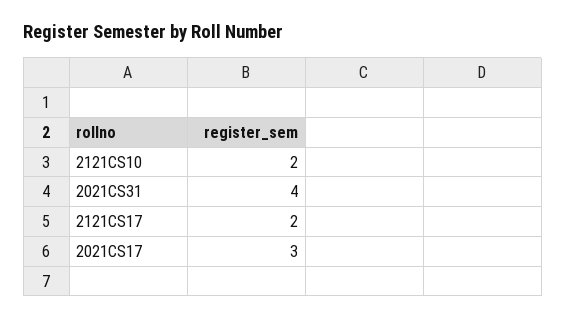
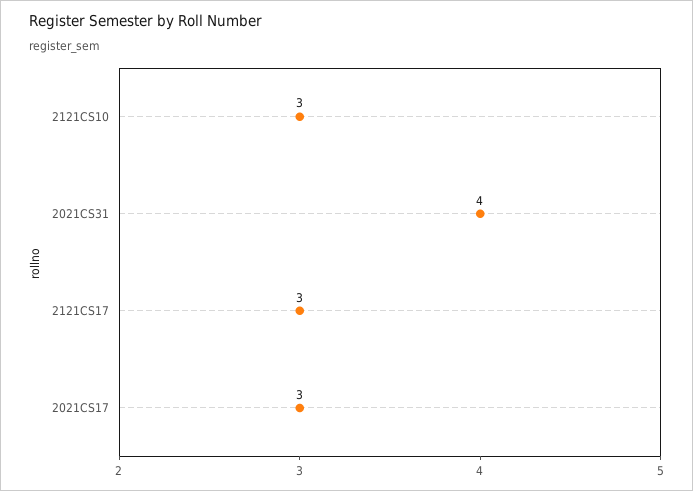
  {
-   "2121CS10": 2,
+   "2121CS10": 3,
    "2021CS31": 4,
-   "2121CS17": 2,
+   "2121CS17": 3,
    "2021CS17": 3
  }

